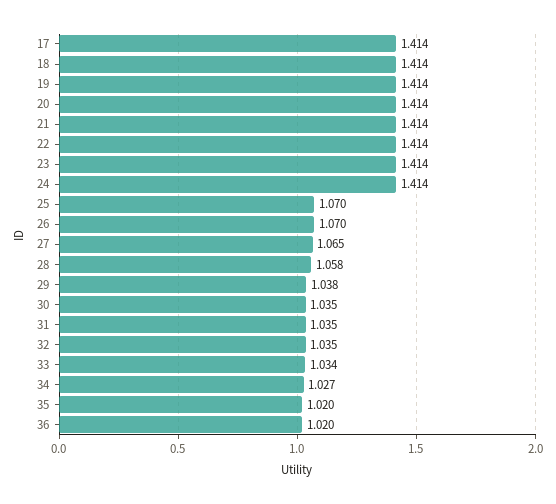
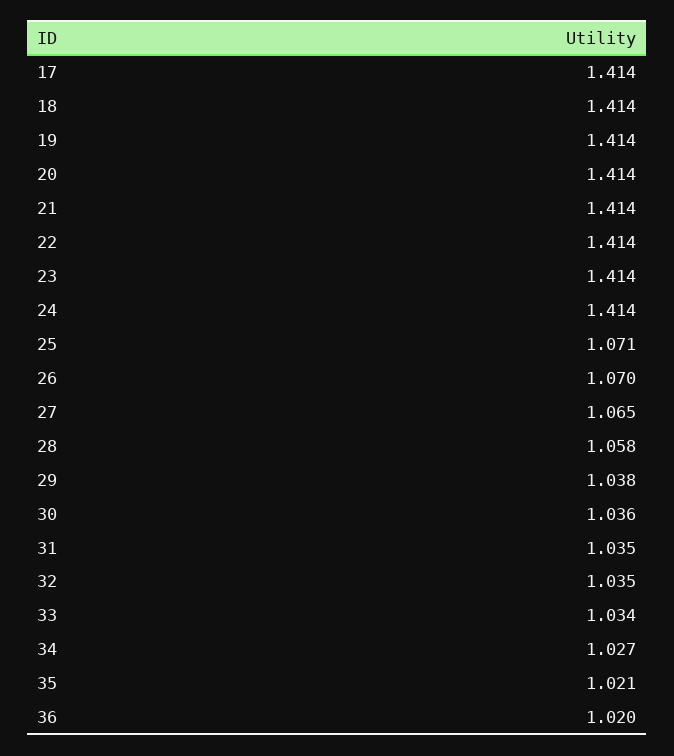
  {
    "17": 1.414,
    "18": 1.414,
    "19": 1.414,
    "20": 1.414,
    "21": 1.414,
    "22": 1.414,
    "23": 1.414,
    "24": 1.414,
-   "25": 1.07,
+   "25": 1.071,
    "26": 1.07,
    "27": 1.065,
    "28": 1.058,
    "29": 1.038,
-   "30": 1.035,
+   "30": 1.036,
    "31": 1.035,
    "32": 1.035,
    "33": 1.034,
    "34": 1.027,
-   "35": 1.02,
+   "35": 1.021,
    "36": 1.02
  }

